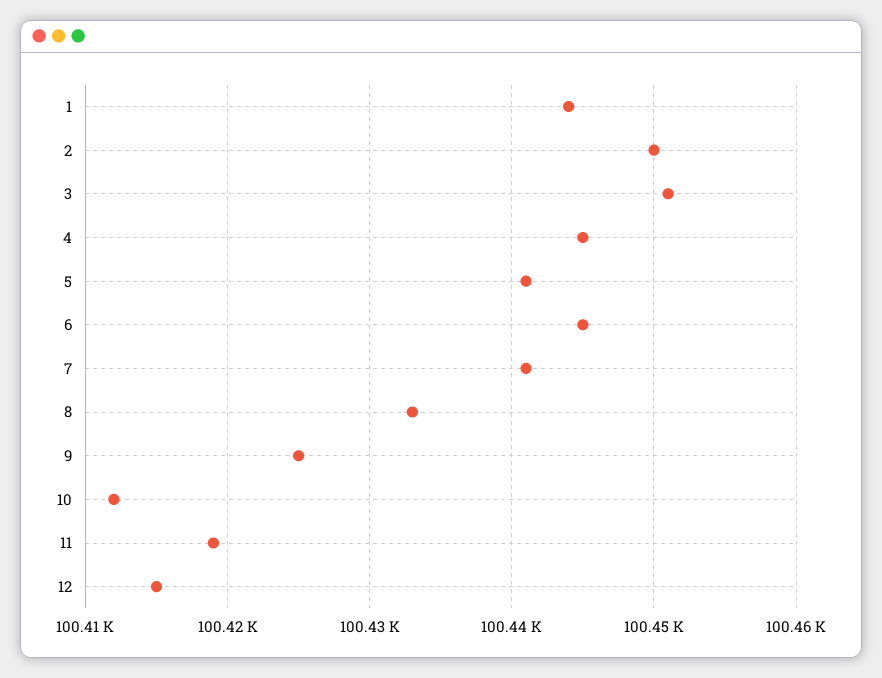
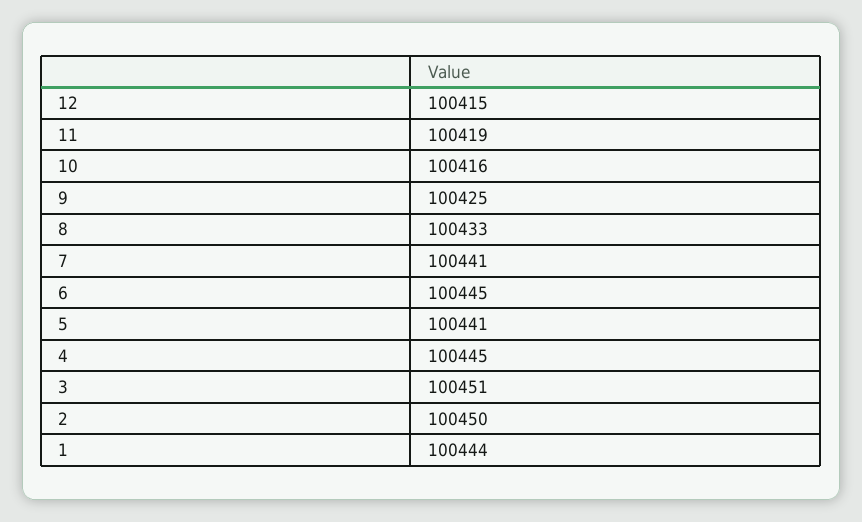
  {
    "1": 100444,
    "2": 100450,
    "3": 100451,
    "4": 100445,
    "5": 100441,
    "6": 100445,
    "7": 100441,
    "8": 100433,
    "9": 100425,
-   "10": 100412,
+   "10": 100416,
    "11": 100419,
    "12": 100415
  }

